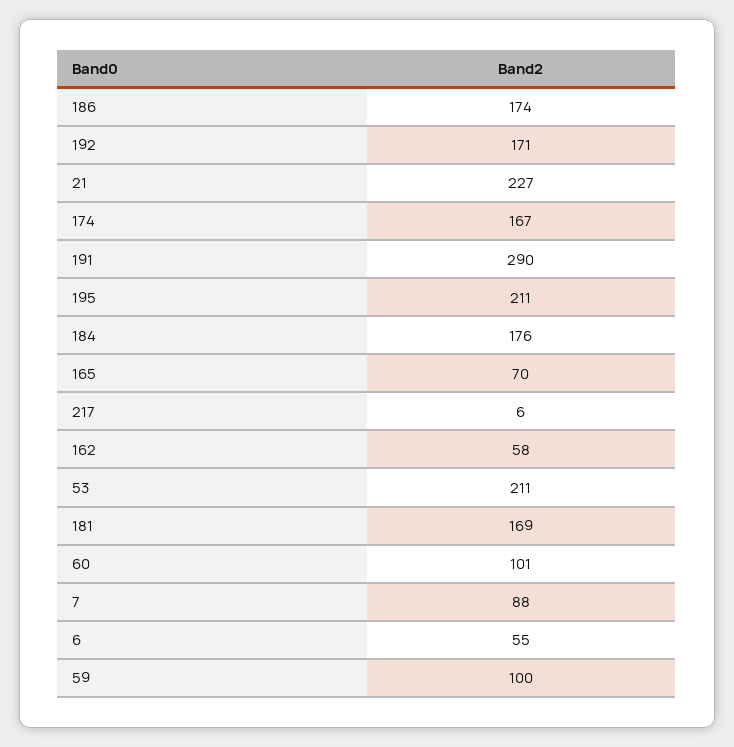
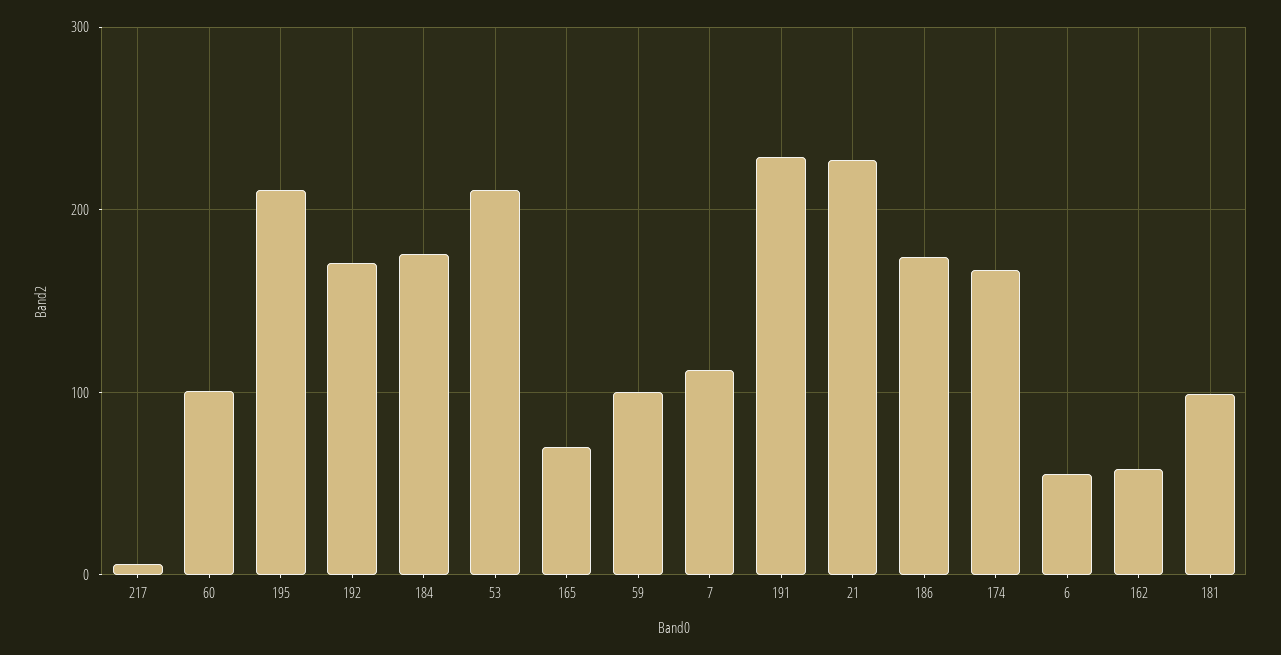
  {
    "186": 174,
    "192": 171,
    "21": 227,
    "174": 167,
-   "191": 290,
+   "191": 230,
    "195": 211,
    "184": 176,
    "165": 70,
    "217": 6,
    "162": 58,
    "53": 211,
-   "181": 169,
+   "181": 100,
    "60": 101,
-   "7": 88,
+   "7": 110,
    "6": 55,
    "59": 100
  }

